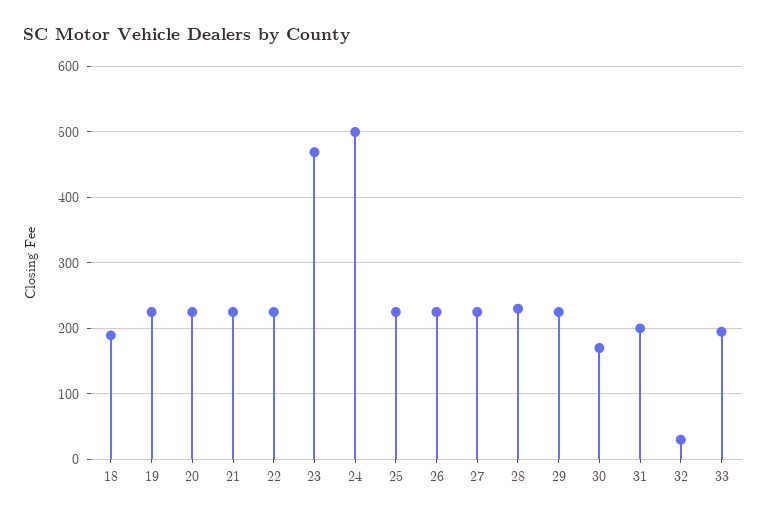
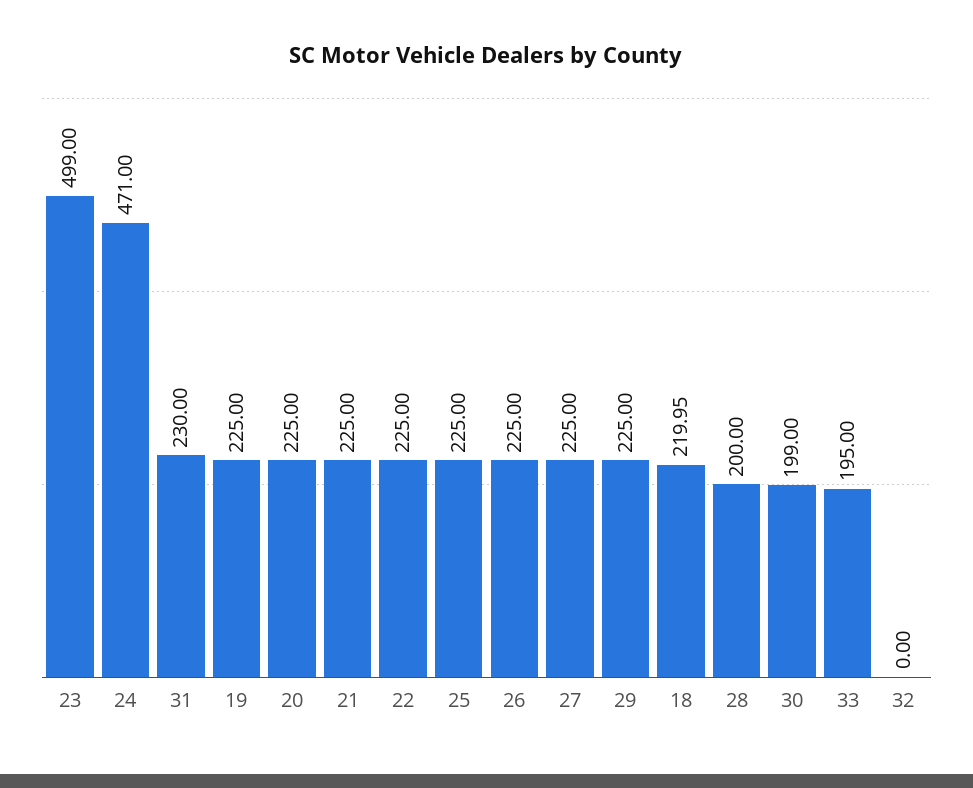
  {
-   "18": 190,
+   "18": 219.95,
    "19": 225,
    "20": 225,
    "21": 225,
    "22": 225,
-   "23": 470,
+   "23": 499,
-   "24": 500,
+   "24": 471,
    "25": 225,
    "26": 225,
    "27": 225,
-   "28": 230,
+   "28": 200,
    "29": 225,
-   "30": 170,
+   "30": 199,
-   "31": 200,
+   "31": 230,
-   "32": 30,
+   "32": 0,
    "33": 195
  }

